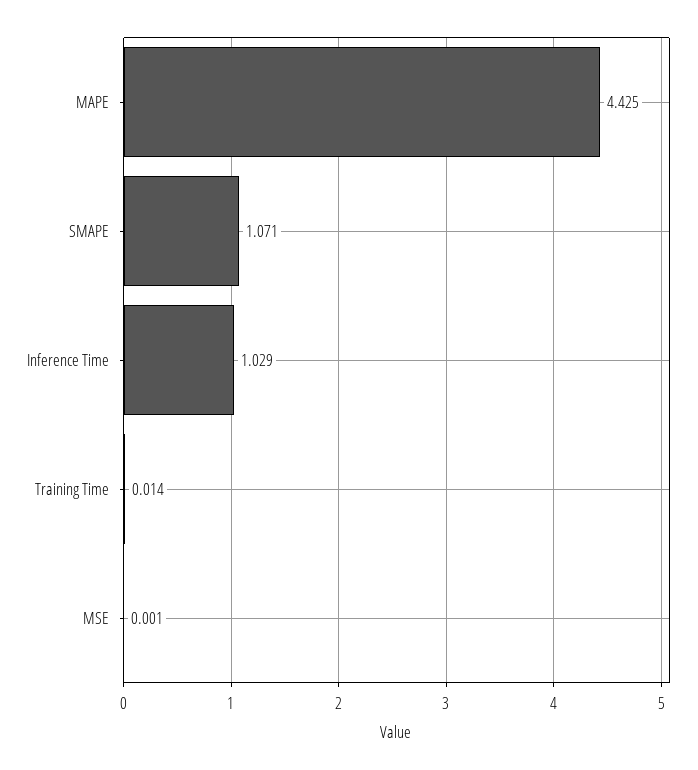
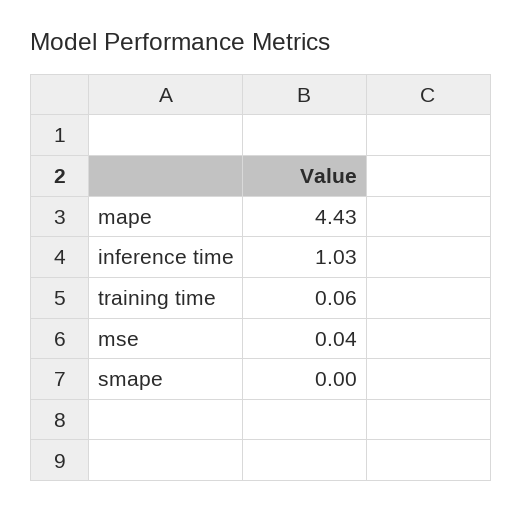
  {
    "MAPE": 4.425,
-   "SMAPE": 1.071,
+   "SMAPE": 0,
    "Inference Time": 1.029,
-   "Training Time": 0.014,
+   "Training Time": 0.06,
-   "MSE": 0.001
+   "MSE": 0.04
  }

